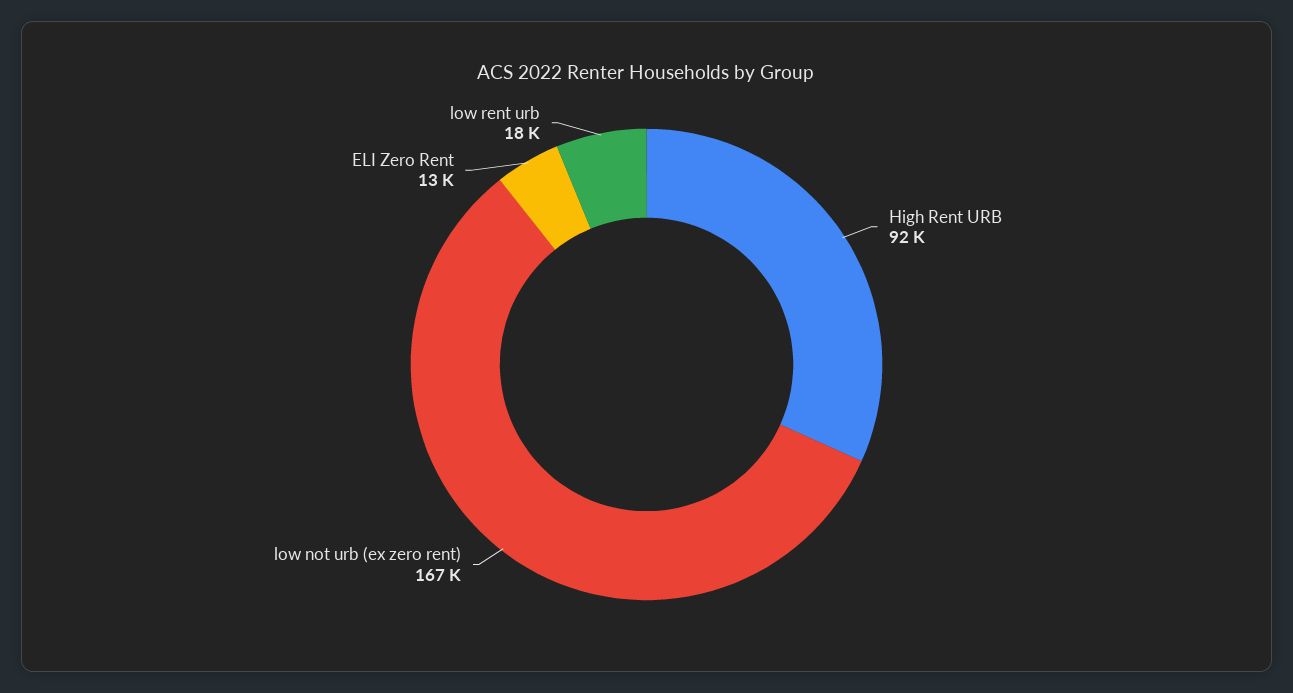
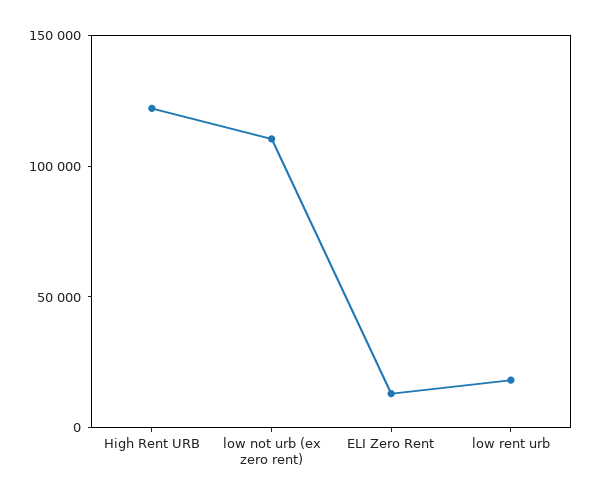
  {
-   "High Rent URB": 92000,
+   "High Rent URB": 120000,
-   "low not urb (ex zero rent)": 167000,
+   "low not urb (ex zero rent)": 110000,
    "ELI Zero Rent": 13000,
    "low rent urb": 18000
  }

